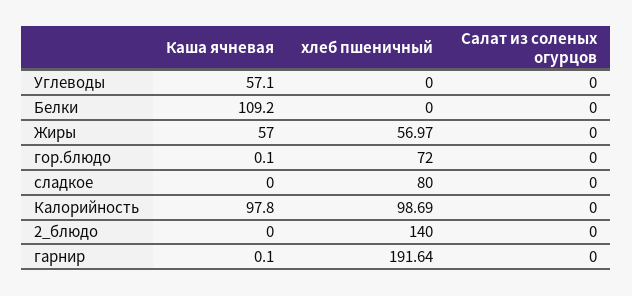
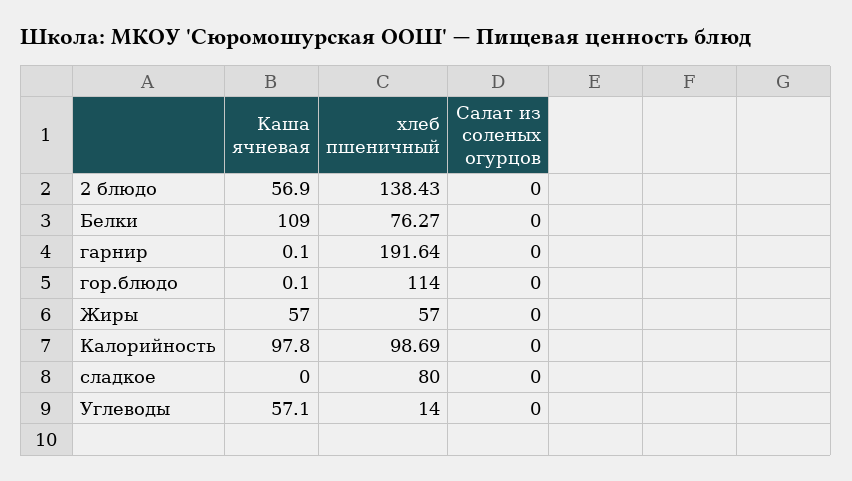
  {
    "Каша ячневая": {
      "Углеводы": 57.1,
-     "Белки": 109.2,
+     "Белки": 109,
      "Жиры": 57,
      "гор.блюдо": 0.1,
      "сладкое": 0,
      "Калорийность": 97.8,
-     "2_блюдо": 0,
+     "2_блюдо": 56.9,
      "гарнир": 0.1
    },
    "хлеб пшеничный": {
-     "Углеводы": 0,
+     "Углеводы": 14,
-     "Белки": 0,
+     "Белки": 76.27,
-     "Жиры": 56.97,
+     "Жиры": 57,
-     "гор.блюдо": 72,
+     "гор.блюдо": 114,
      "сладкое": 80,
      "Калорийность": 98.69,
-     "2_блюдо": 140,
+     "2_блюдо": 138.43,
      "гарнир": 191.64
    },
    "Салат из соленых огурцов": {
      "Углеводы": 0,
      "Белки": 0,
      "Жиры": 0,
      "гор.блюдо": 0,
      "сладкое": 0,
      "Калорийность": 0,
      "2_блюдо": 0,
      "гарнир": 0
    }
  }

